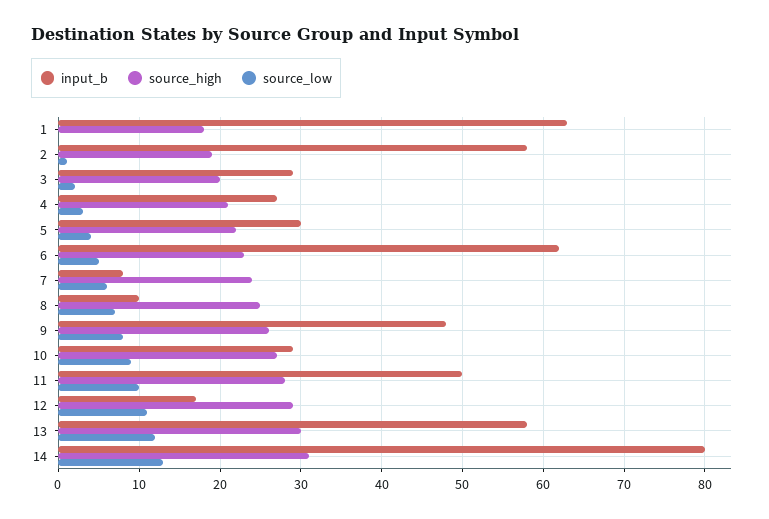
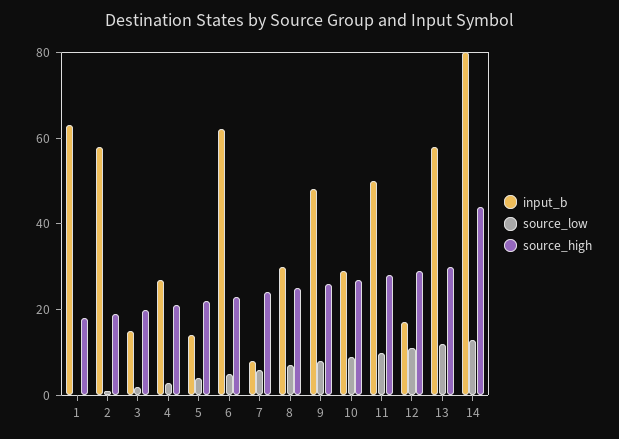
  {
    "input_b": {
      "1": 63,
      "2": 58,
-     "3": 29,
+     "3": 15,
      "4": 27,
-     "5": 30,
+     "5": 15,
      "6": 62,
      "7": 8,
-     "8": 10,
+     "8": 30,
      "9": 48,
      "10": 29,
      "11": 50,
      "12": 17,
      "13": 58,
      "14": 80
    },
    "source_high": {
      "1": 18,
      "2": 19,
      "3": 20,
      "4": 21,
      "5": 22,
      "6": 23,
      "7": 24,
      "8": 25,
      "9": 26,
      "10": 27,
      "11": 28,
      "12": 29,
      "13": 30,
-     "14": 31
+     "14": 45
    },
    "source_low": {
      "1": 0,
      "2": 1,
      "3": 2,
      "4": 3,
      "5": 4,
      "6": 5,
      "7": 6,
      "8": 7,
      "9": 8,
      "10": 9,
      "11": 10,
      "12": 11,
      "13": 12,
      "14": 13
    }
  }

